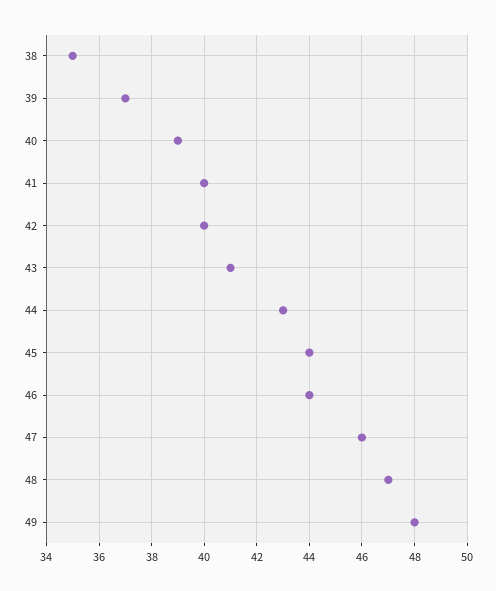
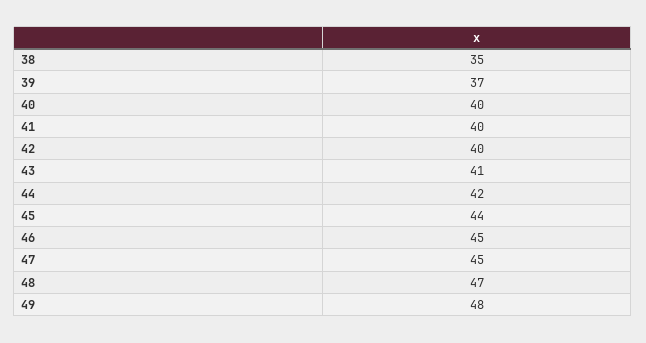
  {
    "38": 35,
    "39": 37,
-   "40": 39,
+   "40": 40,
    "41": 40,
    "42": 40,
    "43": 41,
-   "44": 43,
+   "44": 42,
    "45": 44,
-   "46": 44,
+   "46": 45,
-   "47": 46,
+   "47": 45,
    "48": 47,
    "49": 48
  }

